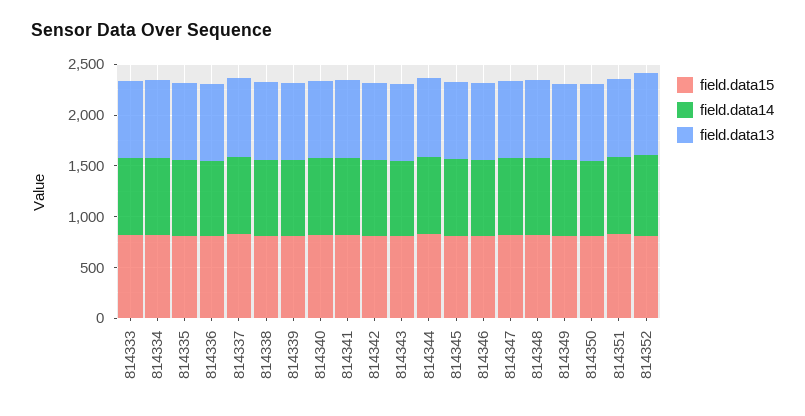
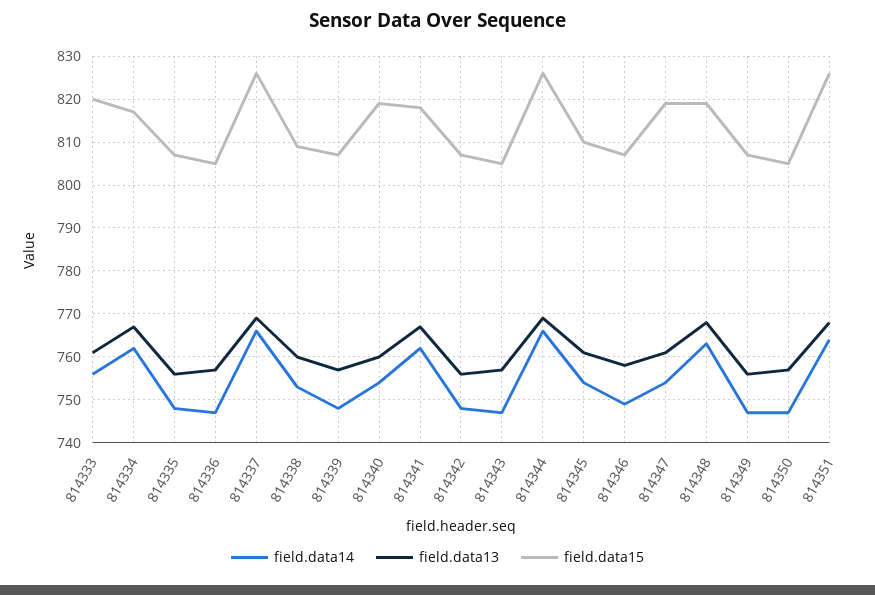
  {
    "field.data15": {
      "814333": 820,
      "814334": 815,
      "814335": 805,
      "814336": 805,
      "814337": 825,
      "814338": 810,
      "814339": 805,
      "814340": 820,
      "814341": 820,
      "814342": 805,
      "814343": 805,
      "814344": 825,
      "814345": 810,
      "814346": 805,
      "814347": 820,
      "814348": 820,
      "814349": 805,
      "814350": 805,
-     "814351": 825,
+     "814351": 825
-     "814352": 800
    },
    "field.data14": {
      "814333": 755,
      "814334": 760,
      "814335": 750,
      "814336": 745,
      "814337": 765,
      "814338": 755,
      "814339": 750,
      "814340": 755,
      "814341": 760,
      "814342": 750,
      "814343": 745,
      "814344": 765,
      "814345": 755,
      "814346": 750,
      "814347": 755,
      "814348": 765,
      "814349": 745,
      "814350": 745,
-     "814351": 765,
+     "814351": 765
-     "814352": 800
    },
    "field.data13": {
      "814333": 760,
      "814334": 765,
      "814335": 755,
      "814336": 755,
      "814337": 770,
      "814338": 760,
      "814339": 755,
      "814340": 760,
      "814341": 765,
      "814342": 755,
      "814343": 755,
      "814344": 770,
      "814345": 760,
      "814346": 760,
      "814347": 760,
      "814348": 770,
      "814349": 755,
      "814350": 755,
-     "814351": 770,
+     "814351": 770
-     "814352": 800
    }
  }

